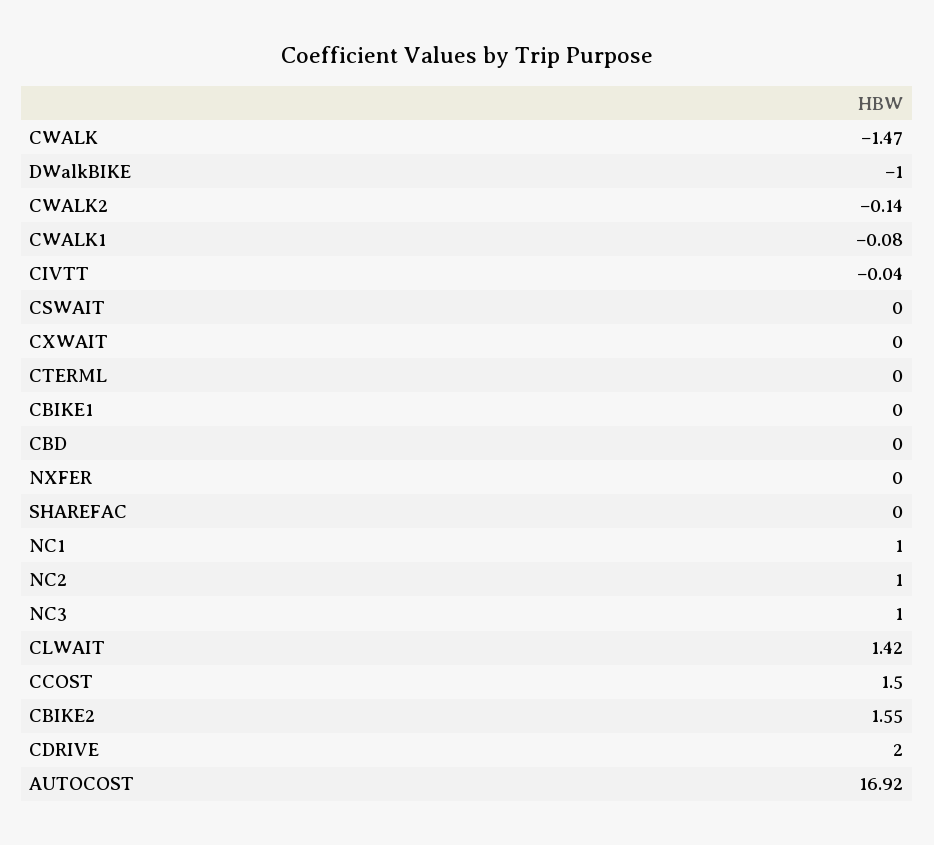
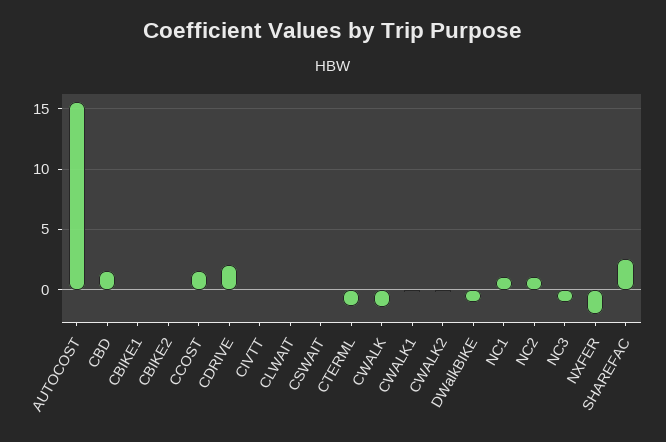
  {
    "CWALK": -1.47,
    "DWalkBIKE": -1,
    "CWALK2": -0.14,
    "CWALK1": -0.08,
    "CIVTT": -0.04,
    "CSWAIT": 0,
-   "CXWAIT": 0,
-   "CTERML": 0,
+   "CTERML": -1.5,
    "CBIKE1": 0,
-   "CBD": 0,
+   "CBD": 1.5,
-   "NXFER": 0,
+   "NXFER": -2,
-   "SHAREFAC": 0,
+   "SHAREFAC": 2.5,
    "NC1": 1,
    "NC2": 1,
-   "NC3": 1,
+   "NC3": -1,
-   "CLWAIT": 1.42,
+   "CLWAIT": 0,
    "CCOST": 1.5,
-   "CBIKE2": 1.55,
+   "CBIKE2": 0,
    "CDRIVE": 2,
-   "AUTOCOST": 16.92
+   "AUTOCOST": 15.5
  }

